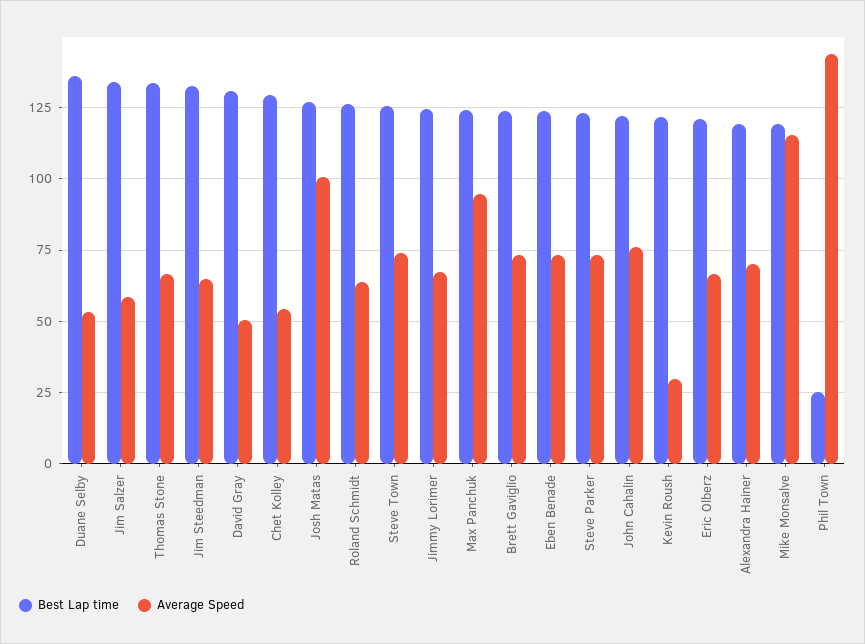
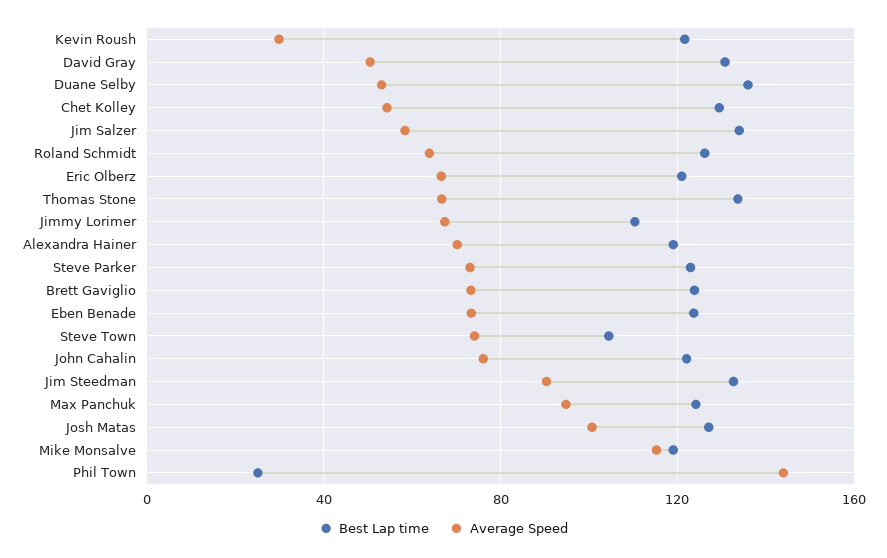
  {
    "Best Lap time": {
      "Duane Selby": 135,
      "Jim Salzer": 135,
      "Thomas Stone": 132.5,
      "Jim Steedman": 132.5,
      "David Gray": 130,
      "Chet Kolley": 130,
      "Josh Matas": 127.5,
      "Roland Schmidt": 125,
-     "Steve Town": 125,
+     "Steve Town": 105,
-     "Jimmy Lorimer": 125,
+     "Jimmy Lorimer": 110,
      "Max Panchuk": 125,
      "Brett Gaviglio": 125,
      "Eben Benade": 122.5,
      "Steve Parker": 122.5,
      "John Cahalin": 122.5,
      "Kevin Roush": 122.5,
      "Eric Olberz": 120,
      "Alexandra Hainer": 120,
      "Mike Monsalve": 120,
      "Phil Town": 25
    },
    "Average Speed": {
      "Duane Selby": 52.5,
      "Jim Salzer": 57.5,
      "Thomas Stone": 67.5,
-     "Jim Steedman": 65,
+     "Jim Steedman": 90,
      "David Gray": 50,
      "Chet Kolley": 55,
      "Josh Matas": 100,
      "Roland Schmidt": 65,
      "Steve Town": 75,
      "Jimmy Lorimer": 67.5,
      "Max Panchuk": 95,
      "Brett Gaviglio": 72.5,
      "Eben Benade": 72.5,
      "Steve Parker": 72.5,
      "John Cahalin": 75,
      "Kevin Roush": 30,
      "Eric Olberz": 67.5,
      "Alexandra Hainer": 70,
      "Mike Monsalve": 115,
      "Phil Town": 145
    }
  }

